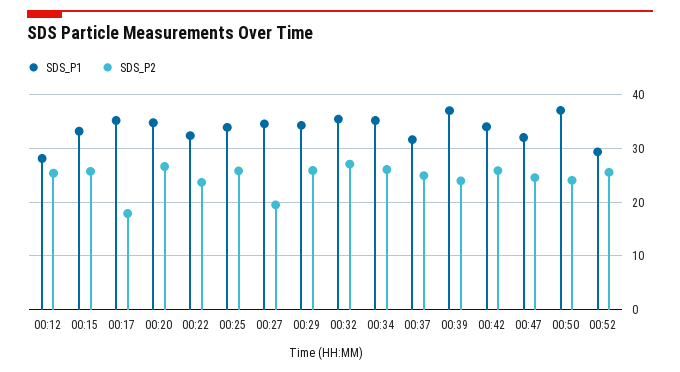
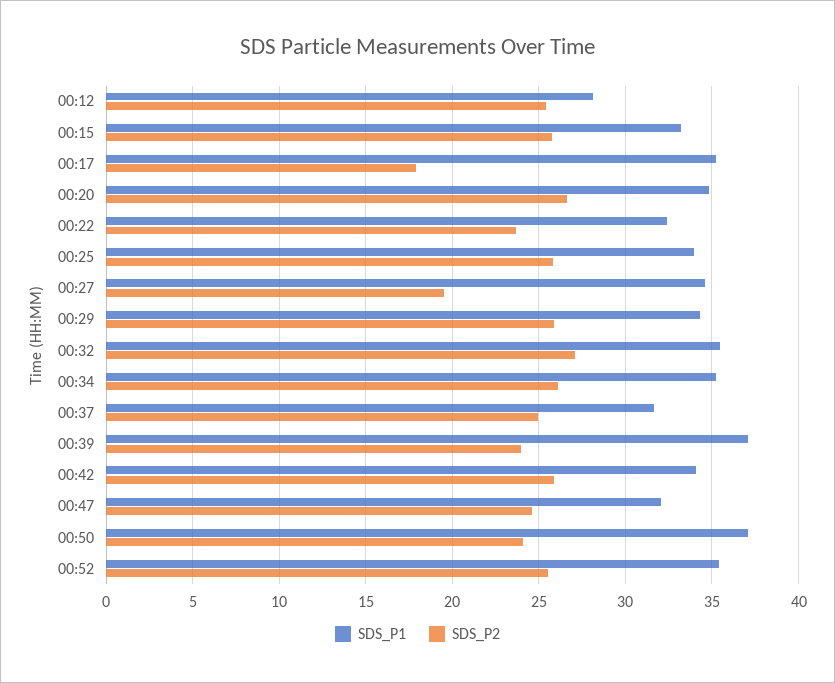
  {
    "SDS_P1": {
      "00:12": 28,
      "00:15": 33,
      "00:17": 35,
      "00:20": 35,
      "00:22": 32.5,
      "00:25": 34,
      "00:27": 34.5,
      "00:29": 34.5,
      "00:32": 35.5,
      "00:34": 35,
      "00:37": 31.5,
      "00:39": 37,
      "00:42": 34,
      "00:47": 32,
      "00:50": 37,
-     "00:52": 30
+     "00:52": 35.5
    },
    "SDS_P2": {
      "00:12": 25.5,
      "00:15": 25.5,
      "00:17": 18,
      "00:20": 26.5,
      "00:22": 23.5,
      "00:25": 26,
      "00:27": 19.5,
      "00:29": 26,
      "00:32": 27,
      "00:34": 26,
      "00:37": 25,
      "00:39": 24,
      "00:42": 26,
      "00:47": 24.5,
      "00:50": 24,
      "00:52": 25.5
    }
  }

